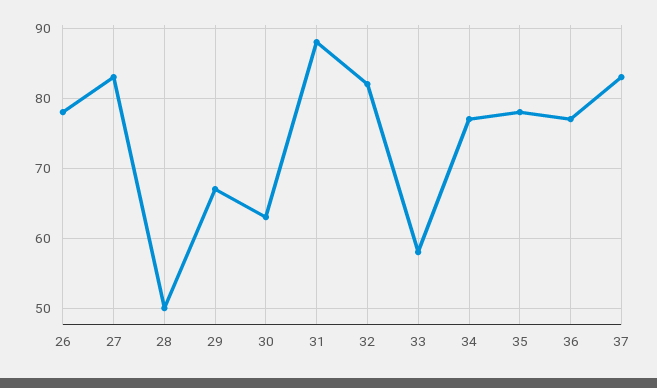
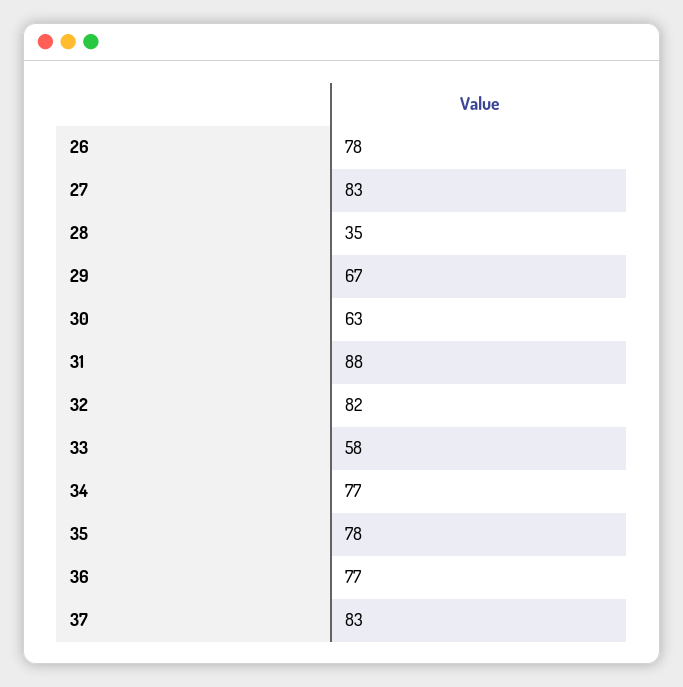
  {
    "26": 78,
    "27": 83,
-   "28": 50,
+   "28": 35,
    "29": 67,
    "30": 63,
    "31": 88,
    "32": 82,
    "33": 58,
    "34": 77,
    "35": 78,
    "36": 77,
    "37": 83
  }

